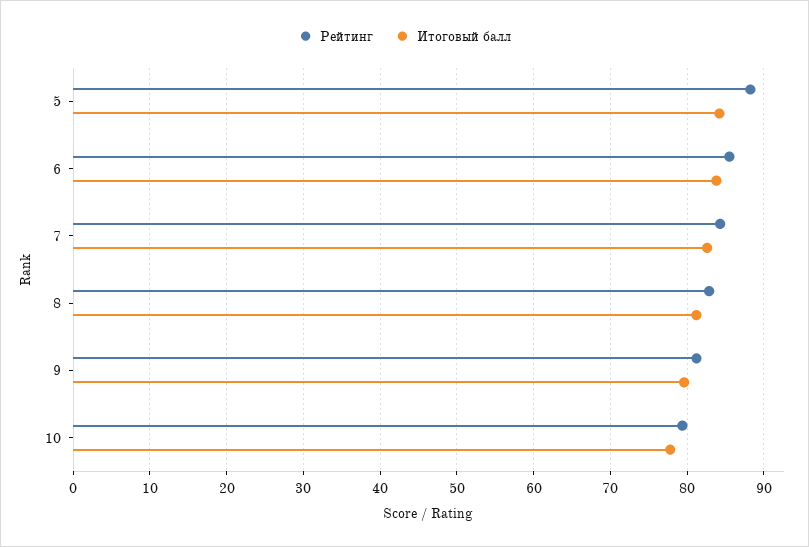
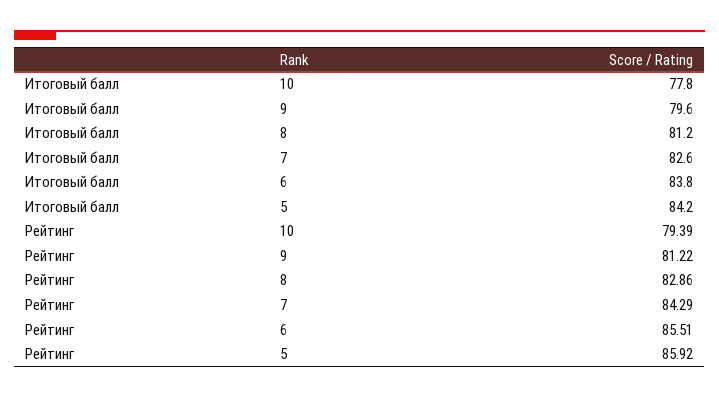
  {
    "Рейтинг": {
-     "5": 88,
+     "5": 85.92,
      "6": 85.51,
      "7": 84.29,
      "8": 82.86,
      "9": 81.22,
      "10": 79.39
    },
    "Итоговый балл": {
      "5": 84.2,
      "6": 83.8,
      "7": 82.6,
      "8": 81.2,
      "9": 79.6,
      "10": 77.8
    }
  }

